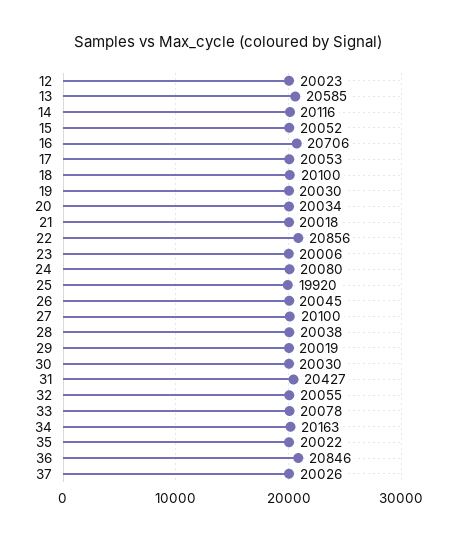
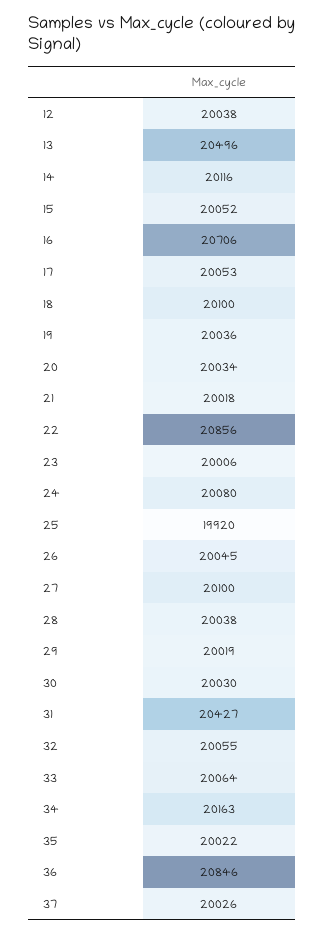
  {
-   "12": 20023,
+   "12": 20038,
-   "13": 20585,
+   "13": 20496,
    "14": 20116,
    "15": 20052,
    "16": 20706,
    "17": 20053,
    "18": 20100,
-   "19": 20030,
+   "19": 20036,
    "20": 20034,
    "21": 20018,
    "22": 20856,
    "23": 20006,
    "24": 20080,
    "25": 19920,
    "26": 20045,
    "27": 20100,
    "28": 20038,
    "29": 20019,
    "30": 20030,
    "31": 20427,
    "32": 20055,
-   "33": 20078,
+   "33": 20064,
    "34": 20163,
    "35": 20022,
    "36": 20846,
    "37": 20026
  }

